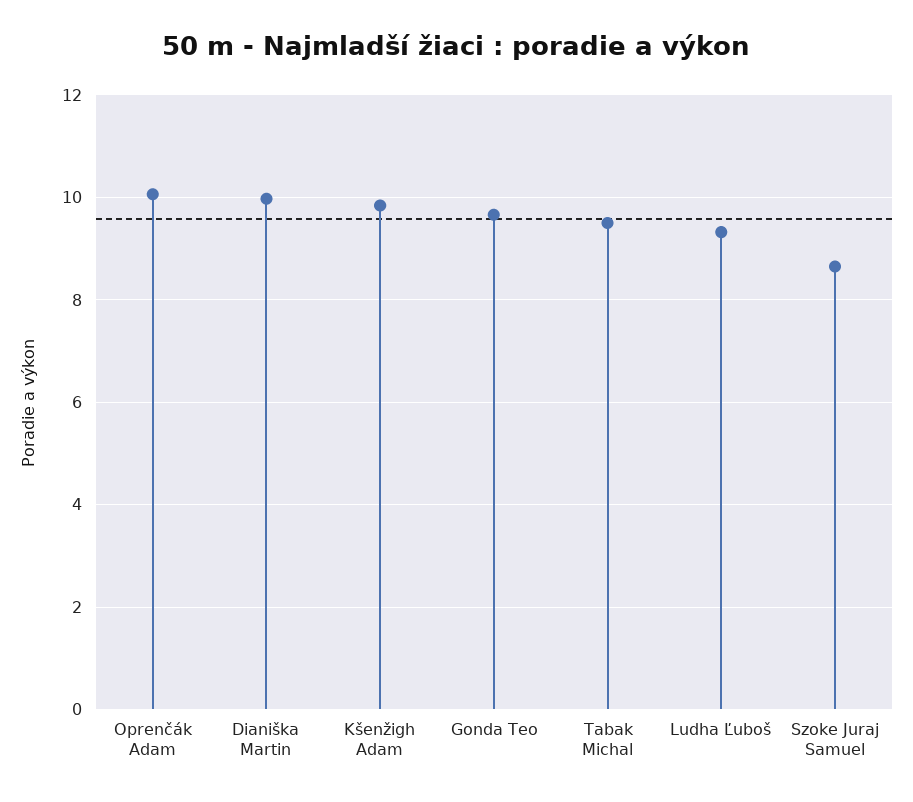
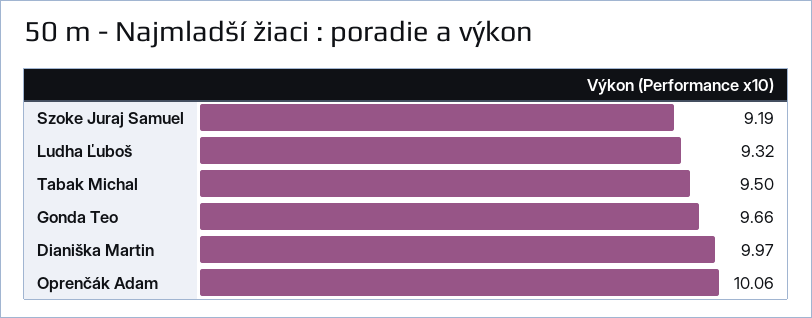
  {
    "Oprenčák Adam": 10.06,
    "Dianiška Martin": 9.97,
-   "Kšenžigh Adam": 9.8,
    "Gonda Teo": 9.66,
    "Tabak Michal": 9.5,
    "Ludha Ľuboš": 9.32,
-   "Szoke Juraj Samuel": 8.6
+   "Szoke Juraj Samuel": 9.19
  }

